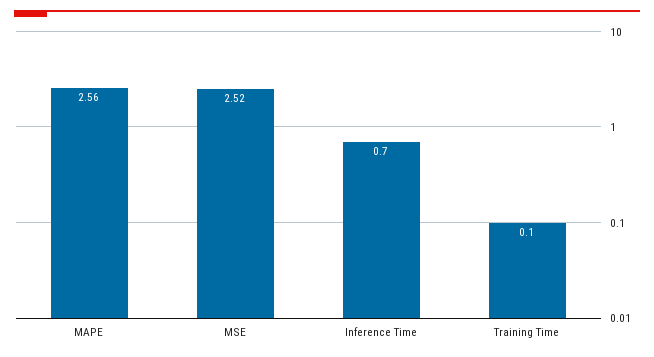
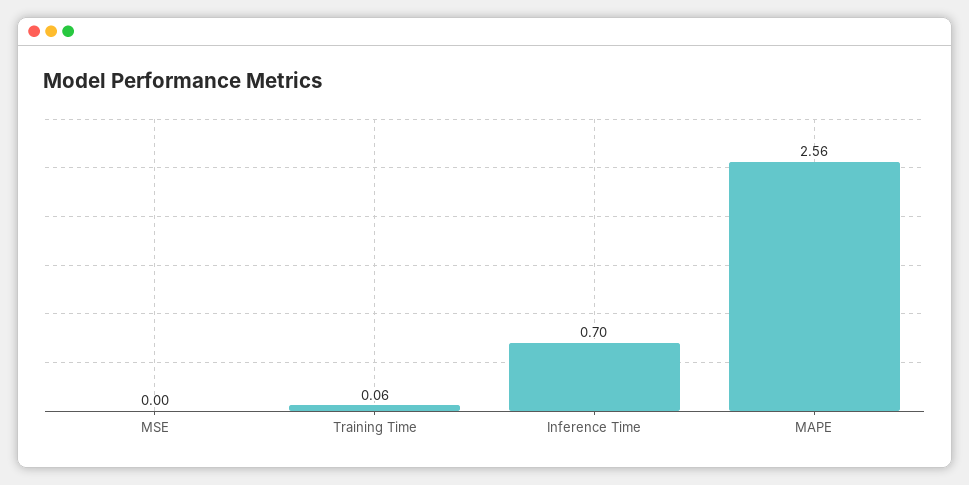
  {
    "MAPE": 2.56,
-   "MSE": 2.52,
+   "MSE": 0,
    "Inference Time": 0.7,
-   "Training Time": 0.1
+   "Training Time": 0.06
  }

